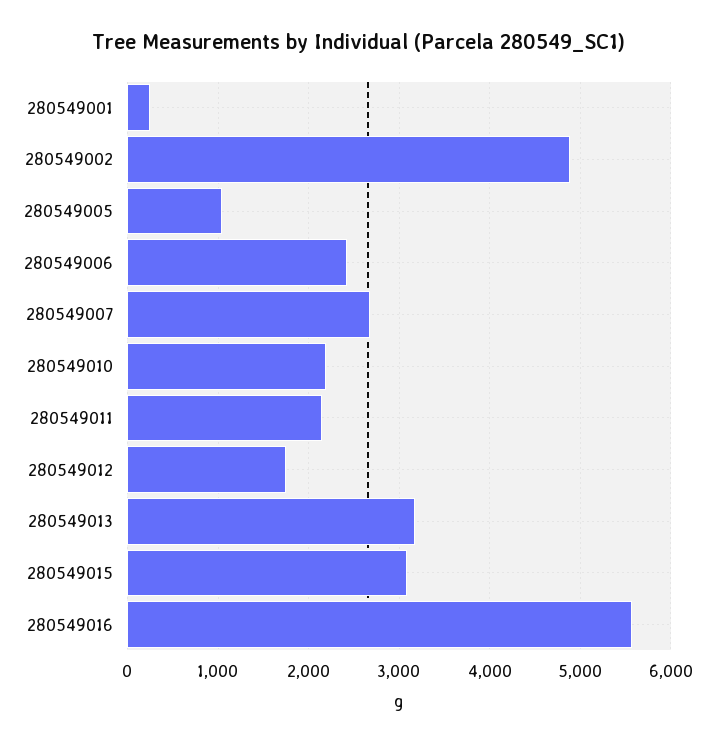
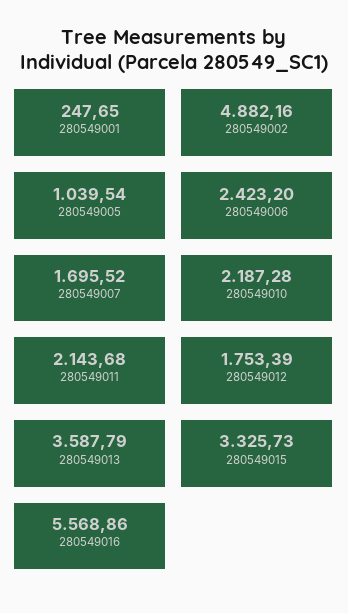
  {
    "280549001": 247.65,
    "280549002": 4882.16,
    "280549005": 1039.54,
    "280549006": 2423.2,
-   "280549007": 2700,
+   "280549007": 1695.52,
    "280549010": 2187.28,
    "280549011": 2143.68,
    "280549012": 1753.39,
-   "280549013": 3200,
+   "280549013": 3587.79,
-   "280549015": 3100,
+   "280549015": 3325.73,
    "280549016": 5568.86
  }

